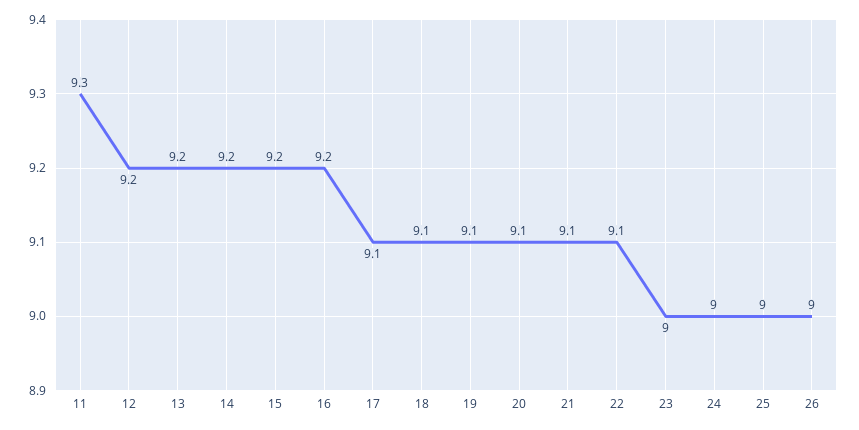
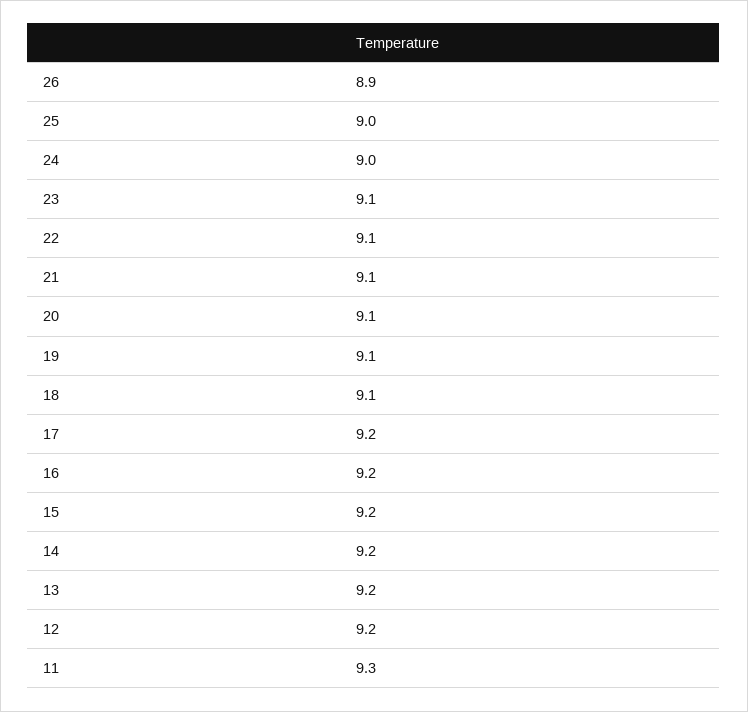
  {
    "11": 9.3,
    "12": 9.2,
    "13": 9.2,
    "14": 9.2,
    "15": 9.2,
    "16": 9.2,
-   "17": 9.1,
+   "17": 9.2,
    "18": 9.1,
    "19": 9.1,
    "20": 9.1,
    "21": 9.1,
    "22": 9.1,
-   "23": 9,
+   "23": 9.1,
    "24": 9,
    "25": 9,
-   "26": 9
+   "26": 8.9
  }

